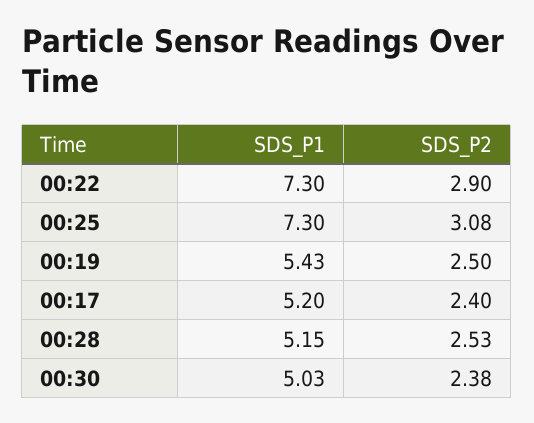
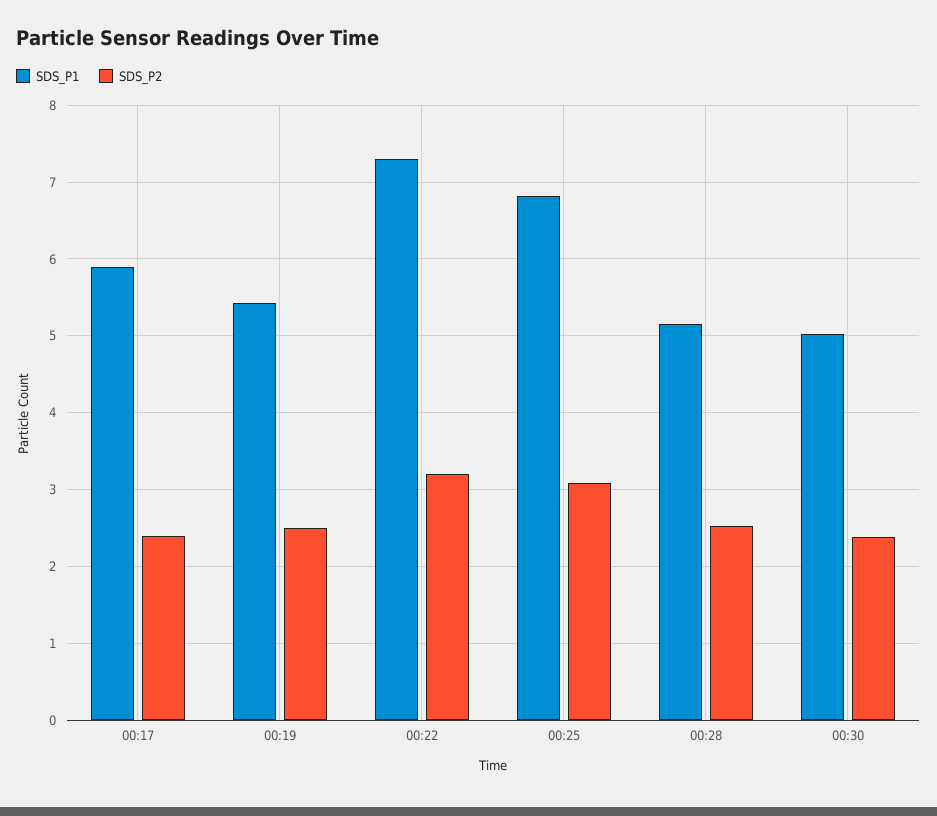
  {
    "SDS_P1": {
      "00:22": 7.3,
-     "00:25": 7.3,
+     "00:25": 6.8,
      "00:19": 5.43,
-     "00:17": 5.2,
+     "00:17": 5.9,
      "00:28": 5.15,
      "00:30": 5.03
    },
    "SDS_P2": {
-     "00:22": 2.9,
+     "00:22": 3.2,
      "00:25": 3.08,
      "00:19": 2.5,
      "00:17": 2.4,
      "00:28": 2.53,
      "00:30": 2.38
    }
  }

